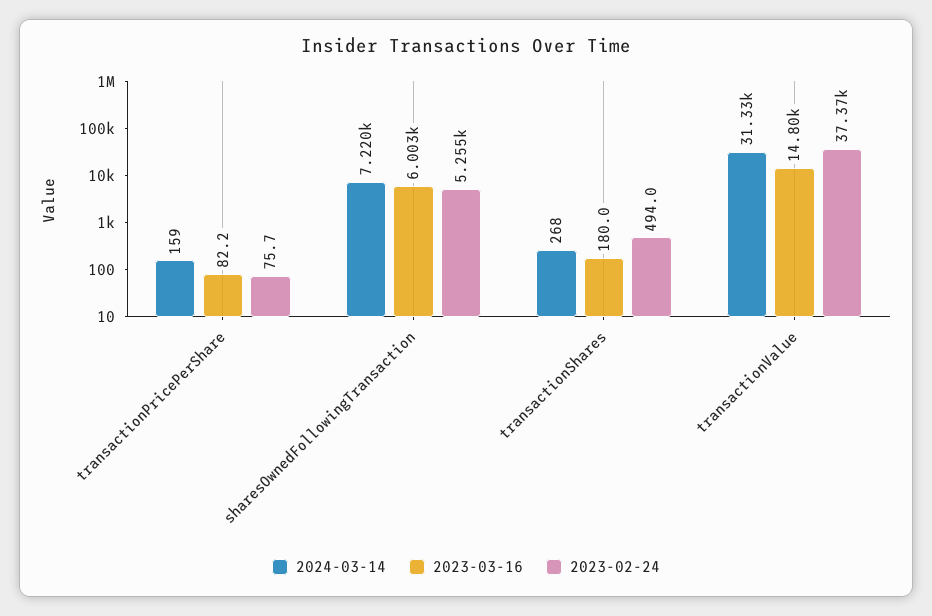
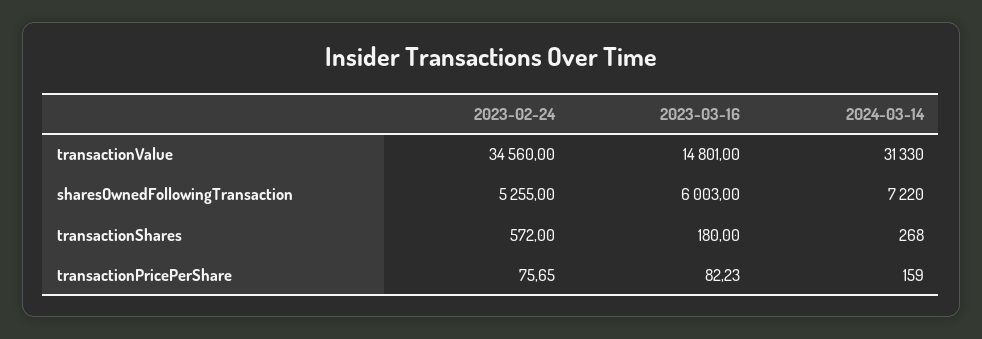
  {
    "2024-03-14": {
      "transactionPricePerShare": 159,
      "sharesOwnedFollowingTransaction": 7220,
      "transactionShares": 268,
      "transactionValue": 31330
    },
    "2023-03-16": {
      "transactionPricePerShare": 82.23,
      "sharesOwnedFollowingTransaction": 6003,
      "transactionShares": 180,
      "transactionValue": 14801
    },
    "2023-02-24": {
      "transactionPricePerShare": 75.65,
      "sharesOwnedFollowingTransaction": 5255,
-     "transactionShares": 494,
+     "transactionShares": 572,
-     "transactionValue": 37370
+     "transactionValue": 34560
    }
  }

